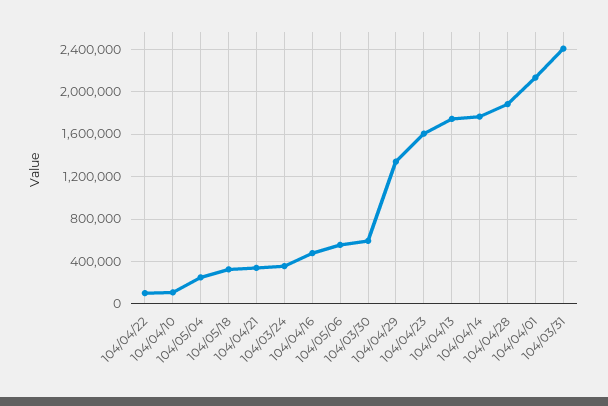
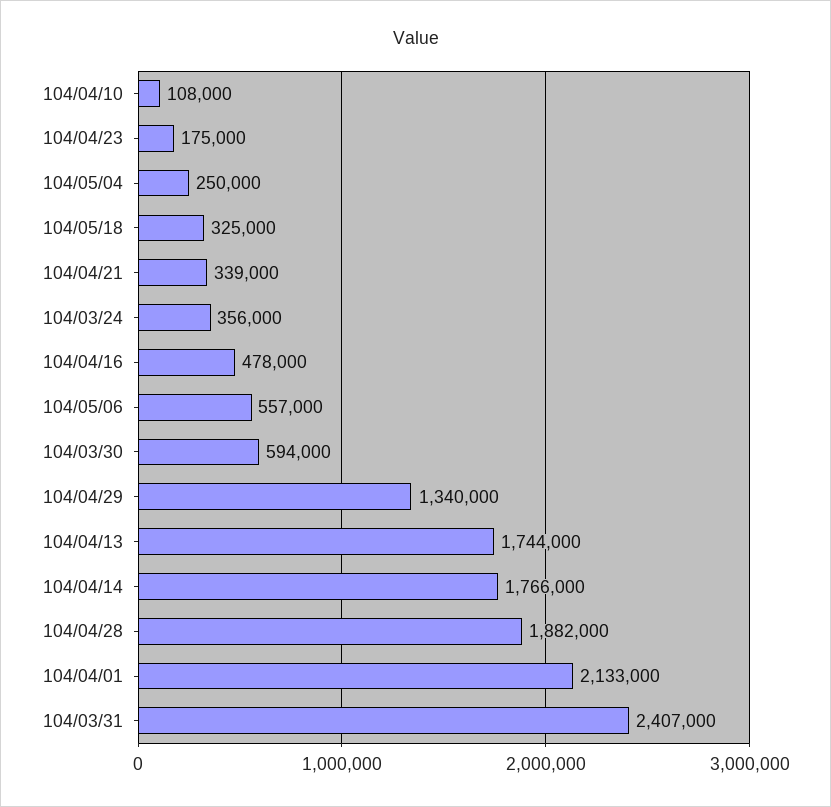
  {
-   "104/04/22": 100000,
    "104/04/10": 108000,
    "104/05/04": 250000,
    "104/05/18": 325000,
    "104/04/21": 339000,
    "104/03/24": 356000,
    "104/04/16": 478000,
    "104/05/06": 557000,
    "104/03/30": 594000,
    "104/04/29": 1340000,
-   "104/04/23": 1600000,
+   "104/04/23": 175000,
    "104/04/13": 1744000,
    "104/04/14": 1766000,
    "104/04/28": 1882000,
    "104/04/01": 2133000,
    "104/03/31": 2407000
  }

